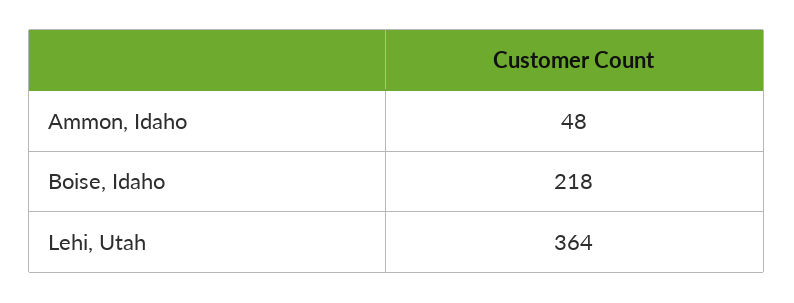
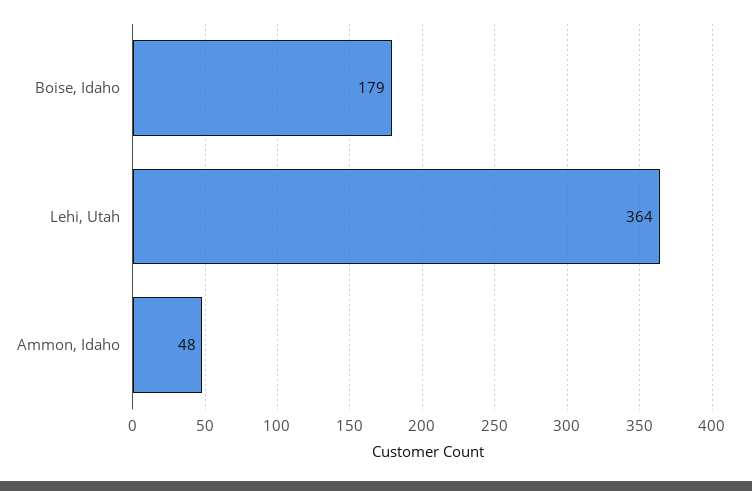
  {
    "Ammon, Idaho": 48,
-   "Boise, Idaho": 218,
+   "Boise, Idaho": 179,
    "Lehi, Utah": 364
  }

